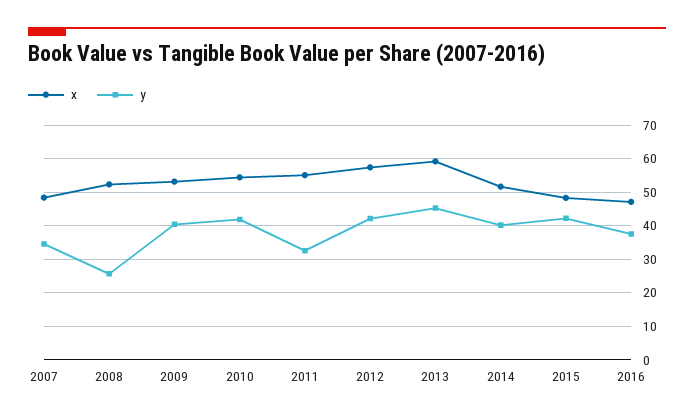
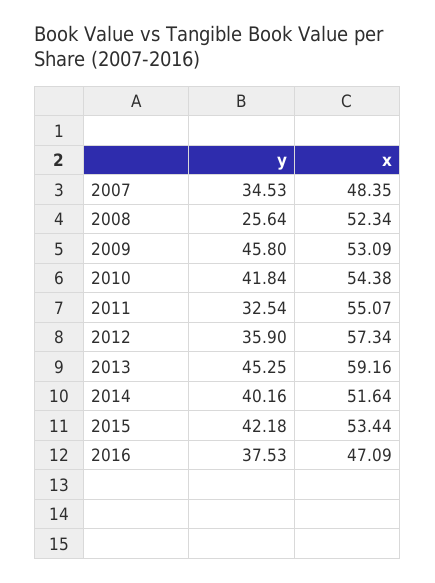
  {
    "x": {
      "2007": 48.35,
      "2008": 52.34,
      "2009": 53.09,
      "2010": 54.38,
      "2011": 55.07,
      "2012": 57.34,
      "2013": 59.16,
      "2014": 51.64,
-     "2015": 48,
+     "2015": 53.44,
      "2016": 47.09
    },
    "y": {
      "2007": 34.53,
      "2008": 25.64,
-     "2009": 40,
+     "2009": 45.8,
      "2010": 41.84,
      "2011": 32.54,
-     "2012": 42,
+     "2012": 35.9,
      "2013": 45.25,
      "2014": 40.16,
      "2015": 42.18,
      "2016": 37.53
    }
  }

